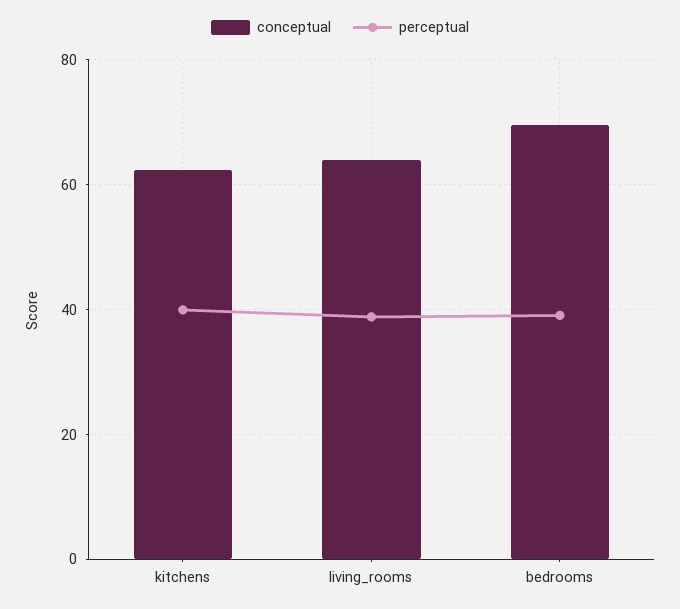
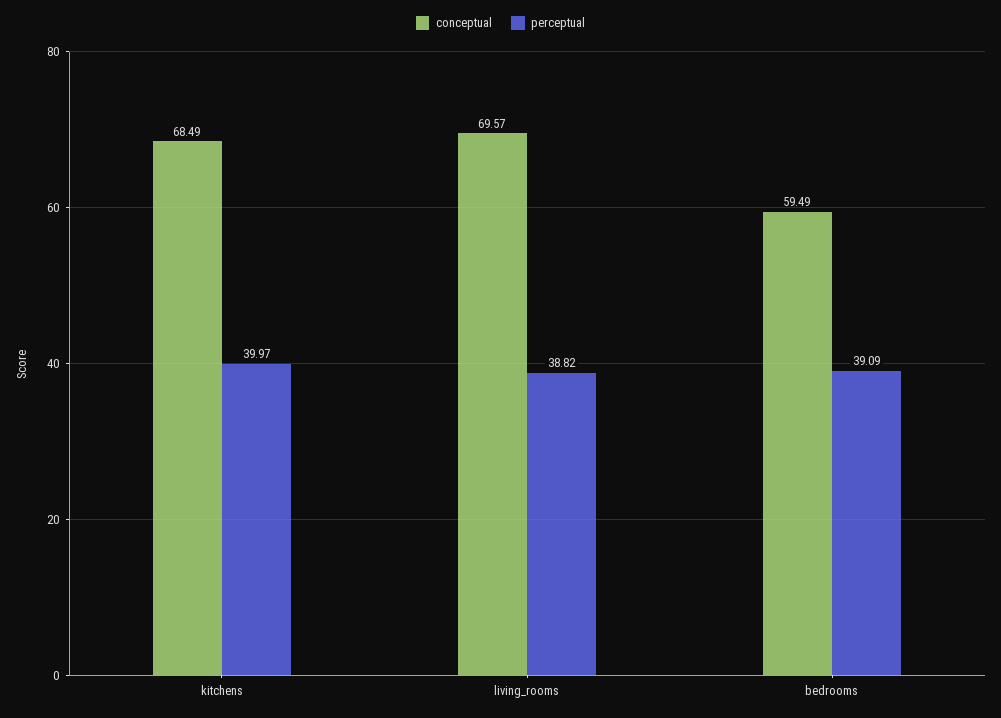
  {
    "conceptual": {
-     "kitchens": 62,
+     "kitchens": 68.49,
-     "living_rooms": 64,
+     "living_rooms": 69.57,
-     "bedrooms": 70
+     "bedrooms": 59.49
    },
    "perceptual": {
      "kitchens": 39.97,
      "living_rooms": 38.82,
      "bedrooms": 39.09
    }
  }

